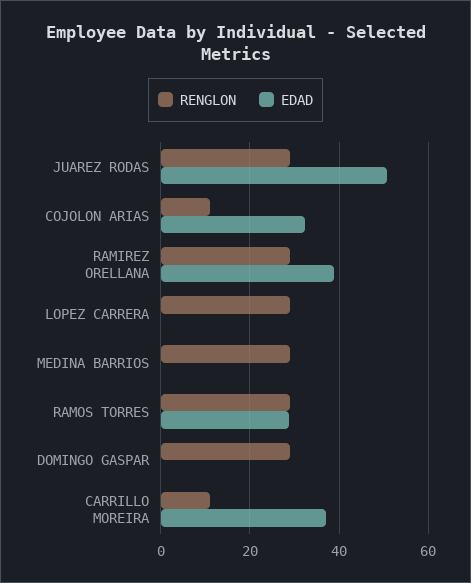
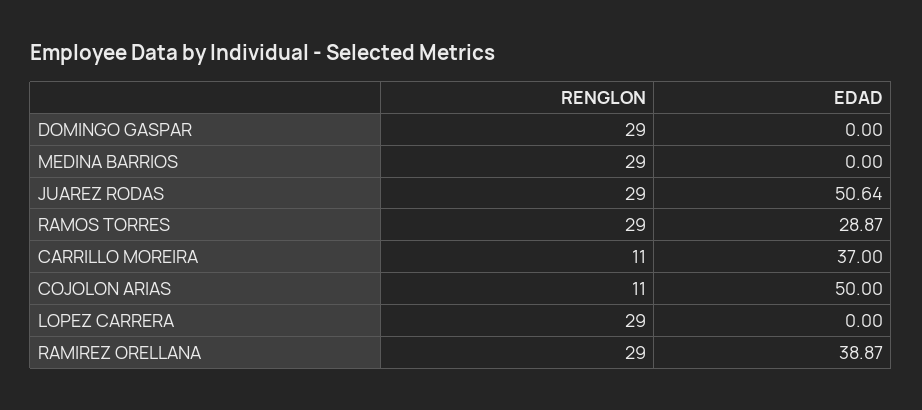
  {
    "RENGLON": {
      "JUAREZ RODAS": 29,
      "COJOLON ARIAS": 11,
      "RAMIREZ ORELLANA": 29,
      "LOPEZ CARRERA": 29,
      "MEDINA BARRIOS": 29,
      "RAMOS TORRES": 29,
      "DOMINGO GASPAR": 29,
      "CARRILLO MOREIRA": 11
    },
    "EDAD": {
      "JUAREZ RODAS": 50.64,
-     "COJOLON ARIAS": 32,
+     "COJOLON ARIAS": 50,
      "RAMIREZ ORELLANA": 38.87,
      "LOPEZ CARRERA": 0,
      "MEDINA BARRIOS": 0,
      "RAMOS TORRES": 28.87,
      "DOMINGO GASPAR": 0,
      "CARRILLO MOREIRA": 37
    }
  }

